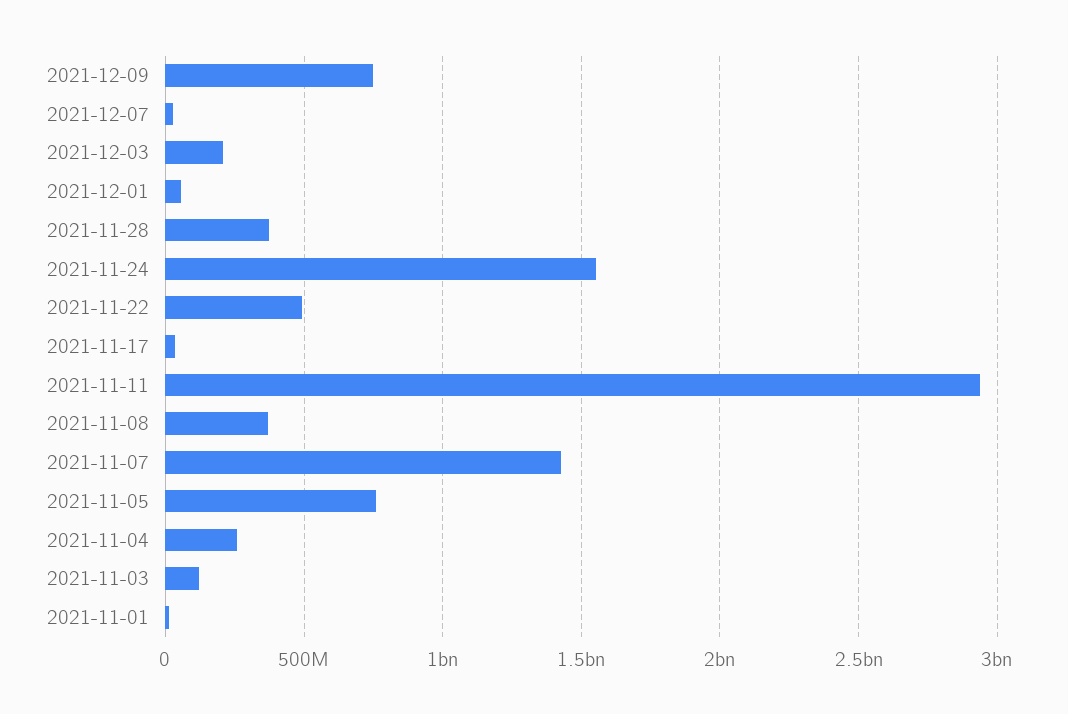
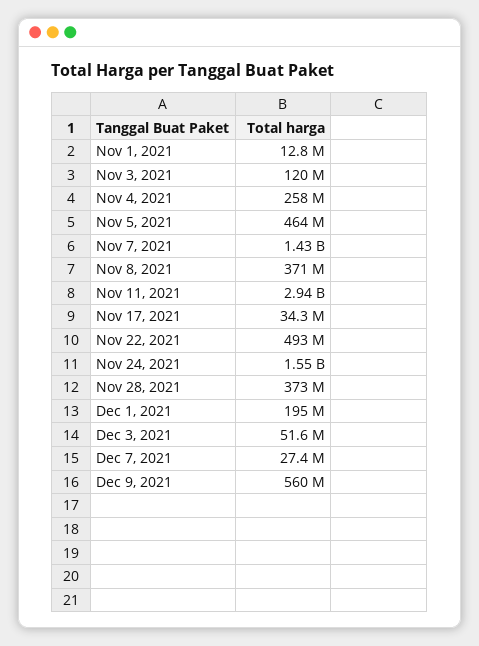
  {
-   "2021-12-09": 750000000,
+   "2021-12-09": 560000000,
    "2021-12-07": 27400000,
-   "2021-12-03": 200000000,
+   "2021-12-03": 51600000,
-   "2021-12-01": 50000000,
+   "2021-12-01": 195000000,
    "2021-11-28": 373000000,
    "2021-11-24": 1550000000,
    "2021-11-22": 493000000,
    "2021-11-17": 34300000,
    "2021-11-11": 2940000000,
    "2021-11-08": 371000000,
    "2021-11-07": 1430000000,
-   "2021-11-05": 750000000,
+   "2021-11-05": 464000000,
    "2021-11-04": 258000000,
    "2021-11-03": 120000000,
    "2021-11-01": 12800000
  }

